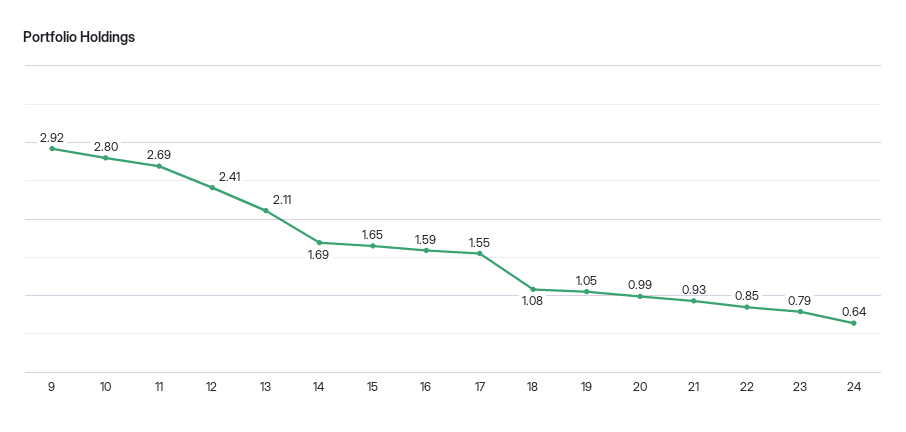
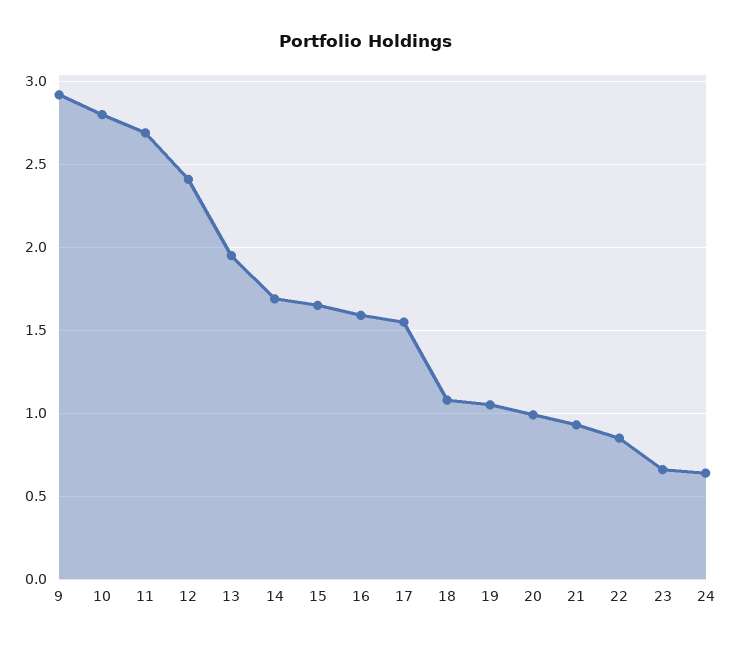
  {
    "9": 2.92,
    "10": 2.8,
    "11": 2.69,
    "12": 2.41,
-   "13": 2.11,
+   "13": 1.95,
    "14": 1.69,
    "15": 1.65,
    "16": 1.59,
    "17": 1.55,
    "18": 1.08,
    "19": 1.05,
    "20": 0.99,
    "21": 0.93,
    "22": 0.85,
-   "23": 0.79,
+   "23": 0.65,
    "24": 0.64
  }

